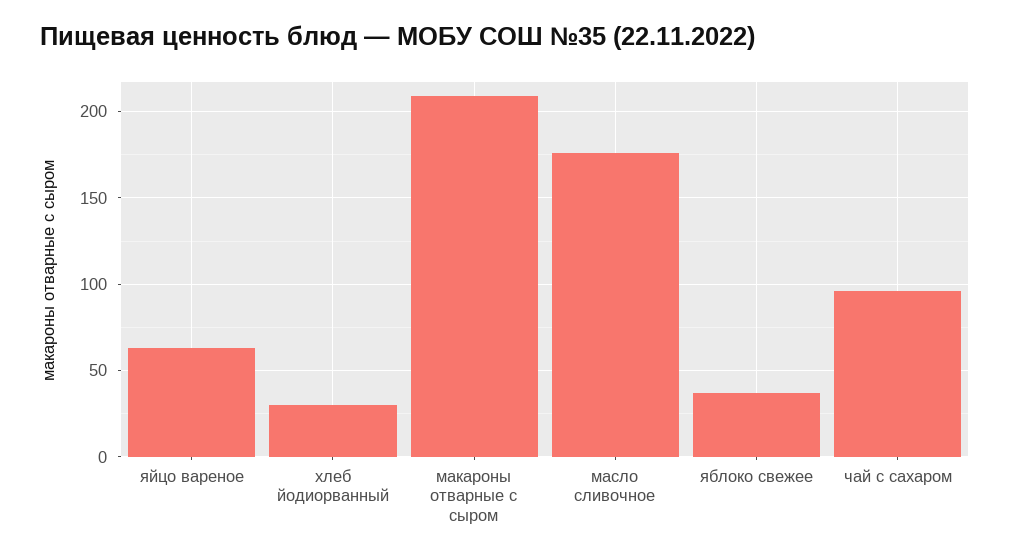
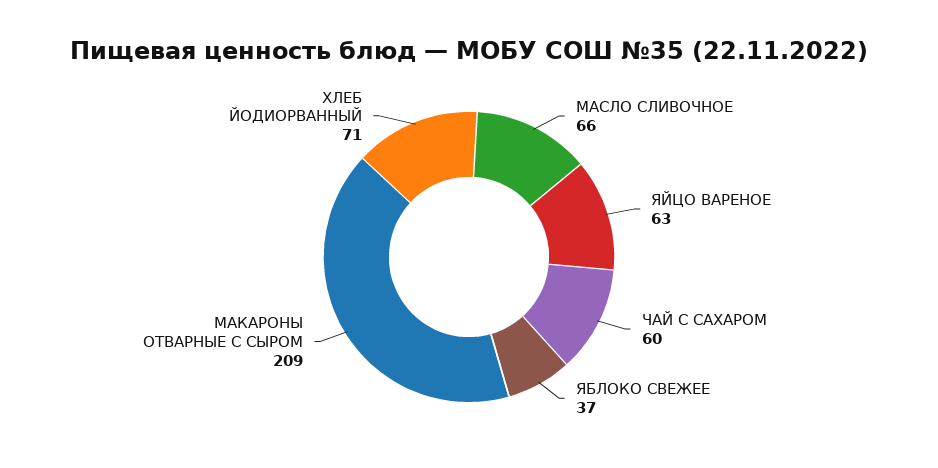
  {
    "яйцо вареное": 63,
-   "хлеб йодиорванный": 30,
+   "хлеб йодиорванный": 71,
    "макароны отварные с сыром": 209,
-   "масло сливочное": 175,
+   "масло сливочное": 66,
    "яблоко свежее": 37,
-   "чай с сахаром": 95
+   "чай с сахаром": 60
  }

